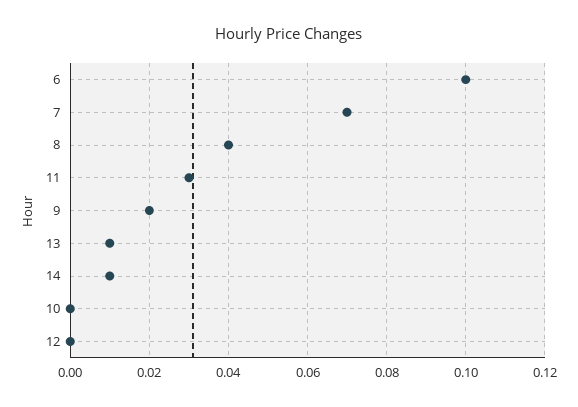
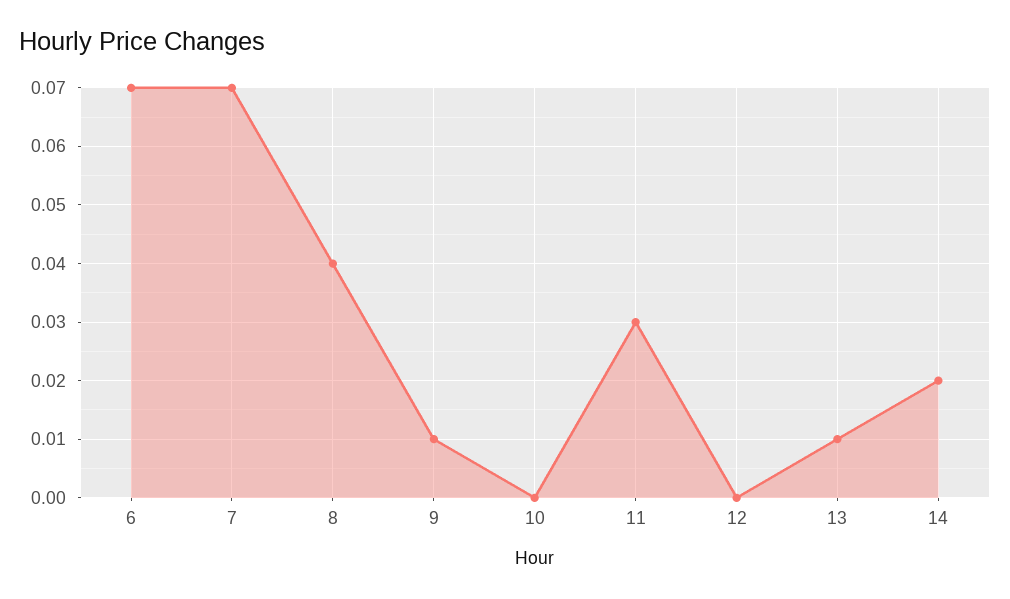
  {
-   "6": 0.1,
+   "6": 0.07,
    "7": 0.07,
    "8": 0.04,
    "11": 0.03,
-   "9": 0.02,
+   "9": 0.01,
    "13": 0.01,
-   "14": 0.01,
+   "14": 0.02,
    "10": 0,
    "12": 0
  }

